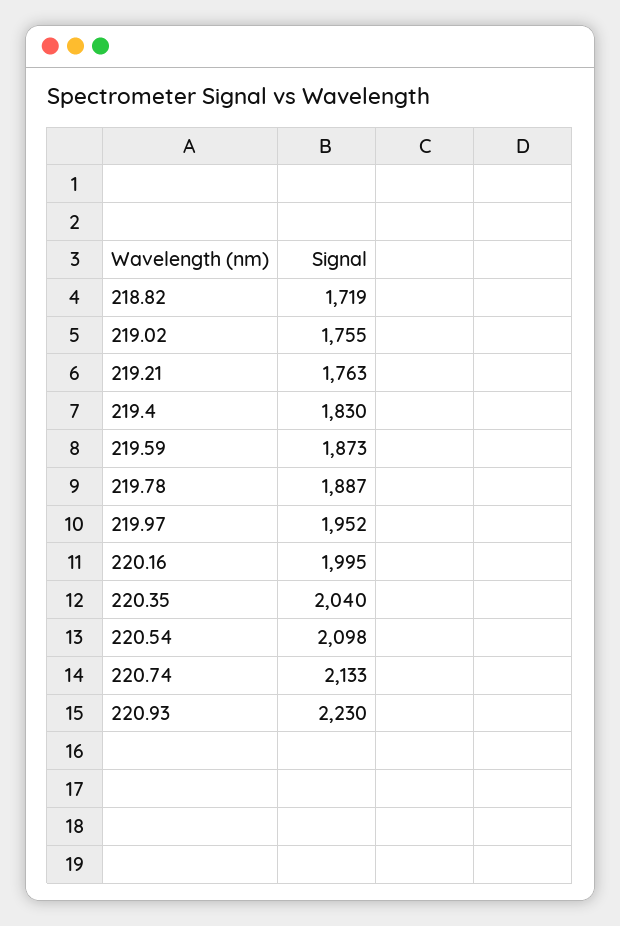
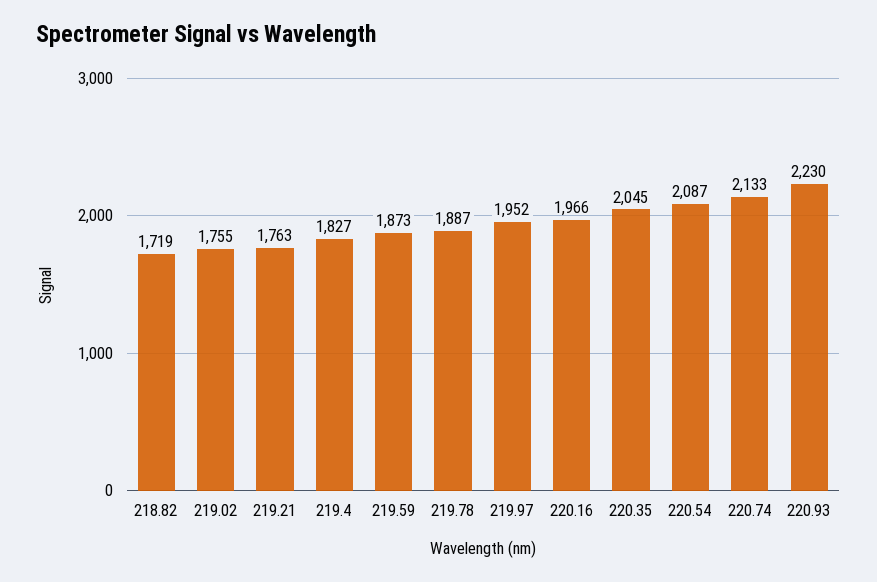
  {
    "218.82": 1719,
    "219.02": 1755,
    "219.21": 1763,
-   "219.4": 1830,
+   "219.4": 1827,
    "219.59": 1873,
    "219.78": 1887,
    "219.97": 1952,
-   "220.16": 1995,
+   "220.16": 1966,
-   "220.35": 2040,
+   "220.35": 2045,
-   "220.54": 2098,
+   "220.54": 2087,
    "220.74": 2133,
    "220.93": 2230
  }

